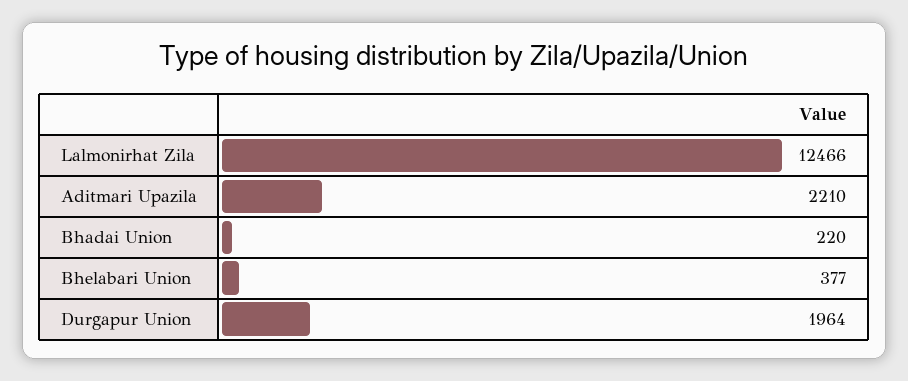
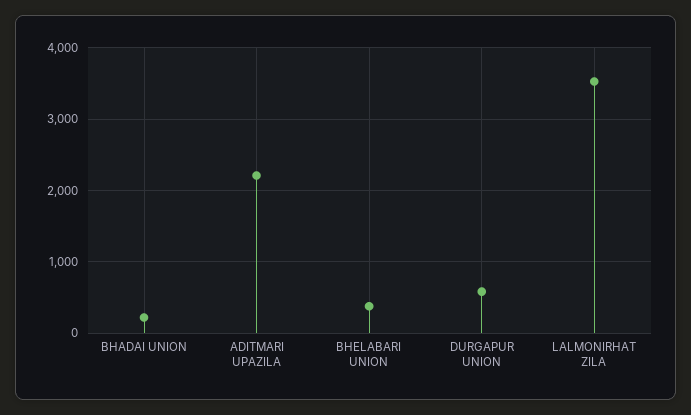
  {
-   "Lalmonirhat Zila": 12466,
+   "Lalmonirhat Zila": 3500,
    "Aditmari Upazila": 2210,
    "Bhadai Union": 220,
    "Bhelabari Union": 377,
-   "Durgapur Union": 1964
+   "Durgapur Union": 600
  }

